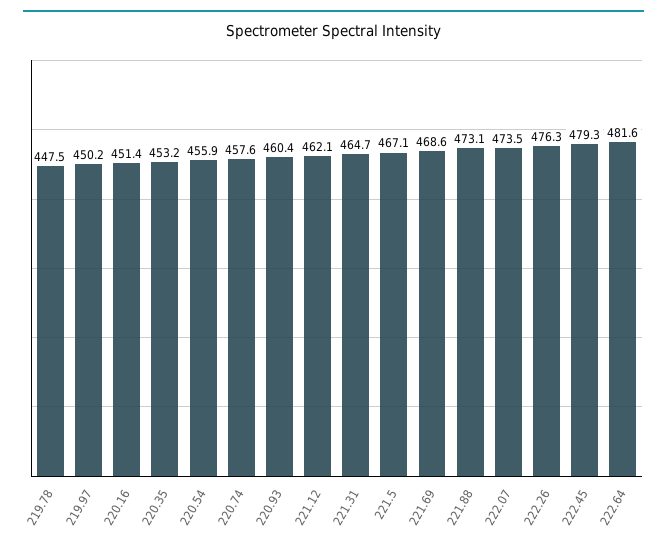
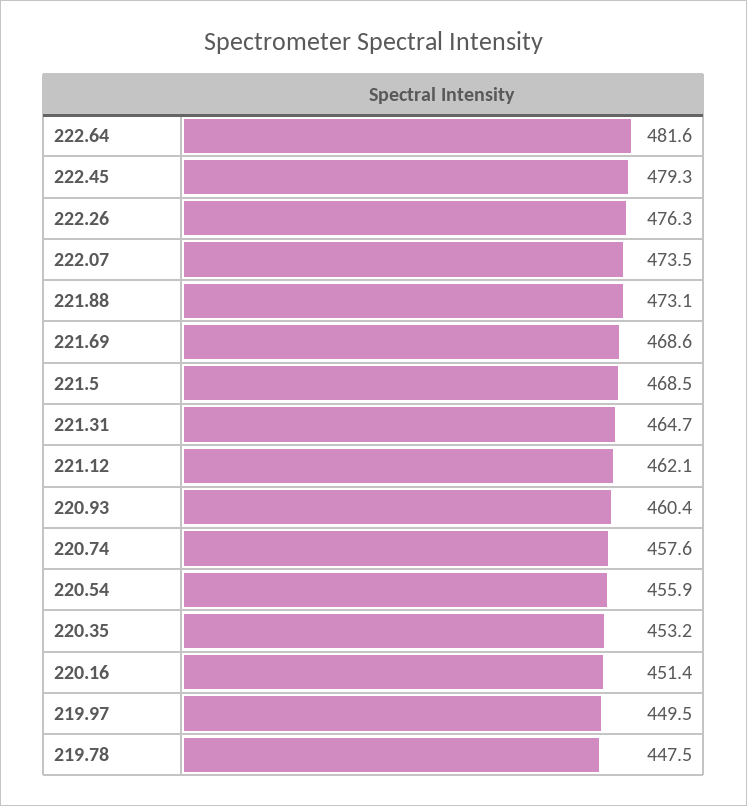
  {
    "219.78": 447.5,
-   "219.97": 450.2,
+   "219.97": 449.5,
    "220.16": 451.4,
    "220.35": 453.2,
    "220.54": 455.9,
    "220.74": 457.6,
    "220.93": 460.4,
    "221.12": 462.1,
    "221.31": 464.7,
-   "221.5": 467.1,
+   "221.5": 468.5,
    "221.69": 468.6,
    "221.88": 473.1,
    "222.07": 473.5,
    "222.26": 476.3,
    "222.45": 479.3,
    "222.64": 481.6
  }

